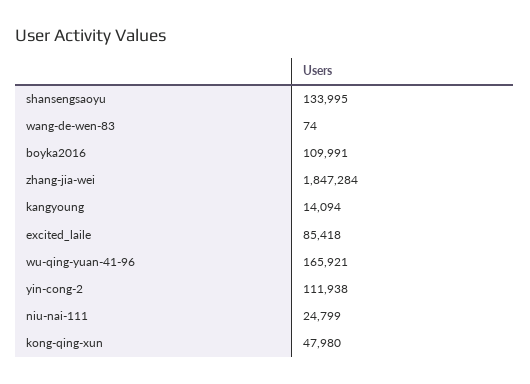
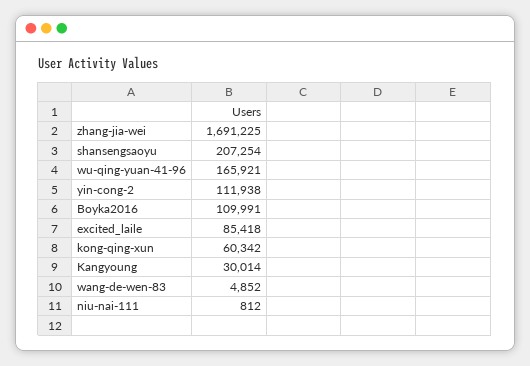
  {
-   "shansengsaoyu": 133995,
+   "shansengsaoyu": 207254,
-   "wang-de-wen-83": 74,
+   "wang-de-wen-83": 4852,
    "boyka2016": 109991,
-   "zhang-jia-wei": 1847284,
+   "zhang-jia-wei": 1691225,
-   "kangyoung": 14094,
+   "kangyoung": 30014,
    "excited_laile": 85418,
    "wu-qing-yuan-41-96": 165921,
    "yin-cong-2": 111938,
-   "niu-nai-111": 24799,
+   "niu-nai-111": 812,
-   "kong-qing-xun": 47980
+   "kong-qing-xun": 60342
  }

